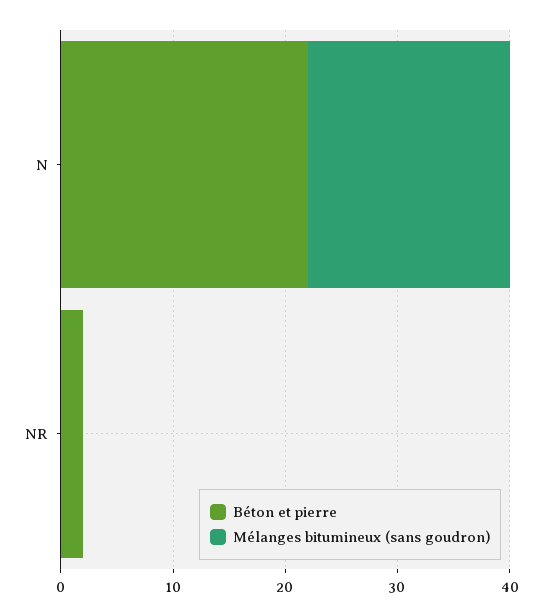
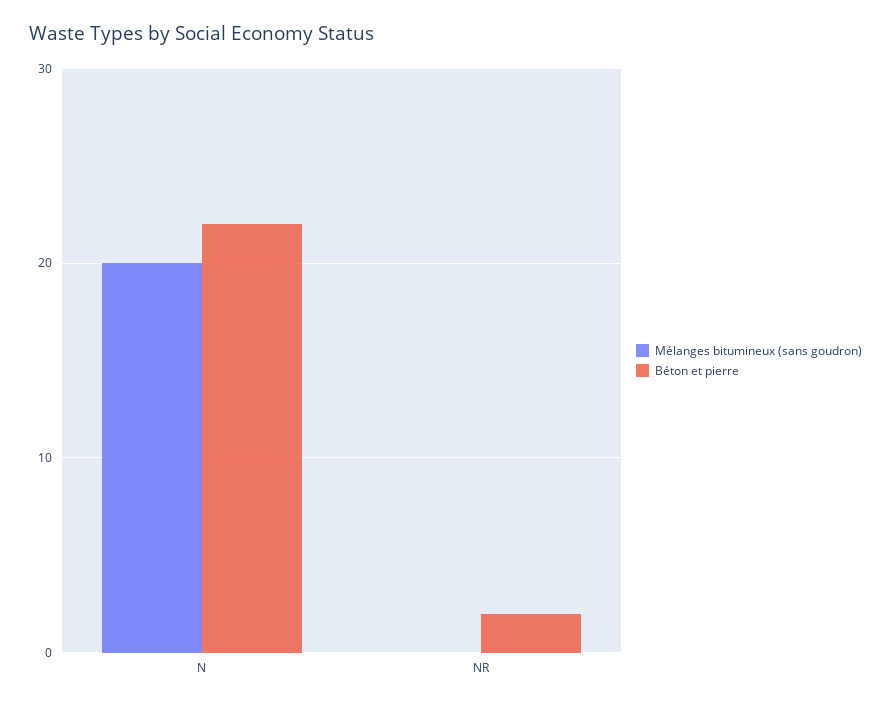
  {
    "Béton et pierre": {
      "N": 22,
      "NR": 2
    },
    "Mélanges bitumineux (sans goudron)": {
-     "N": 18,
+     "N": 20,
      "NR": 0
    }
  }

